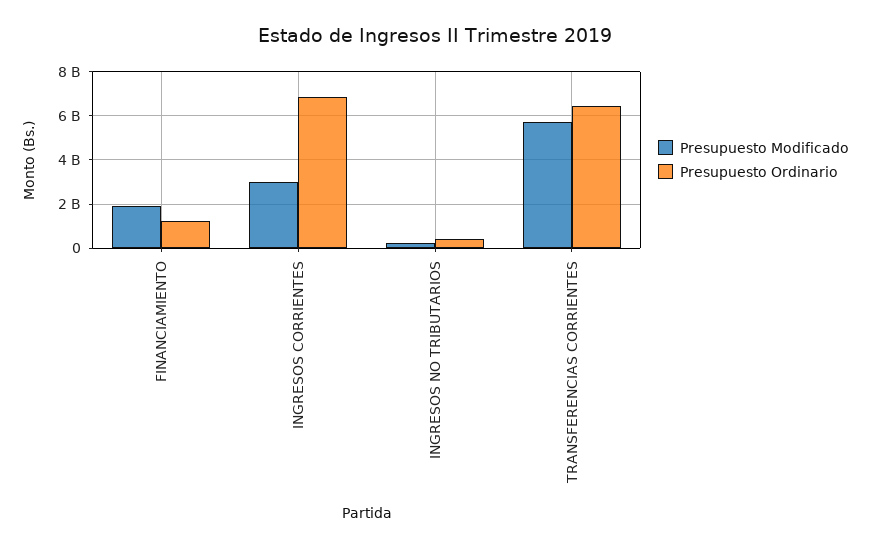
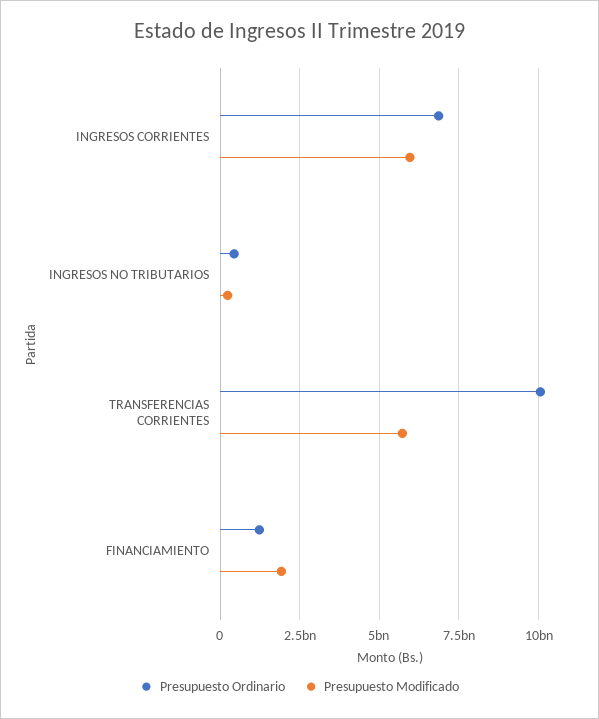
  {
    "Presupuesto Modificado": {
      "FINANCIAMIENTO": 2000000000,
-     "INGRESOS CORRIENTES": 3000000000,
+     "INGRESOS CORRIENTES": 6000000000,
      "INGRESOS NO TRIBUTARIOS": 250000000,
      "TRANSFERENCIAS CORRIENTES": 5750000000
    },
    "Presupuesto Ordinario": {
      "FINANCIAMIENTO": 1250000000,
      "INGRESOS CORRIENTES": 6750000000,
      "INGRESOS NO TRIBUTARIOS": 500000000,
-     "TRANSFERENCIAS CORRIENTES": 6500000000
+     "TRANSFERENCIAS CORRIENTES": 10000000000
    }
  }

